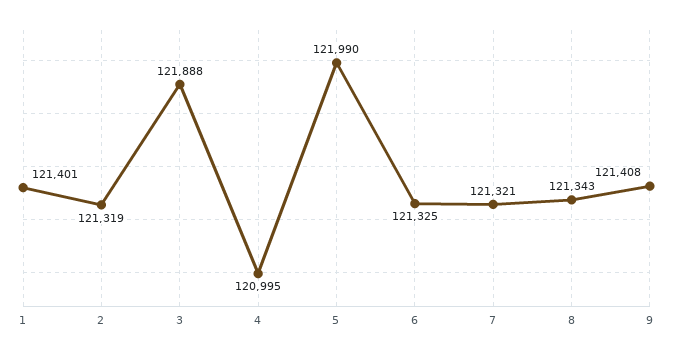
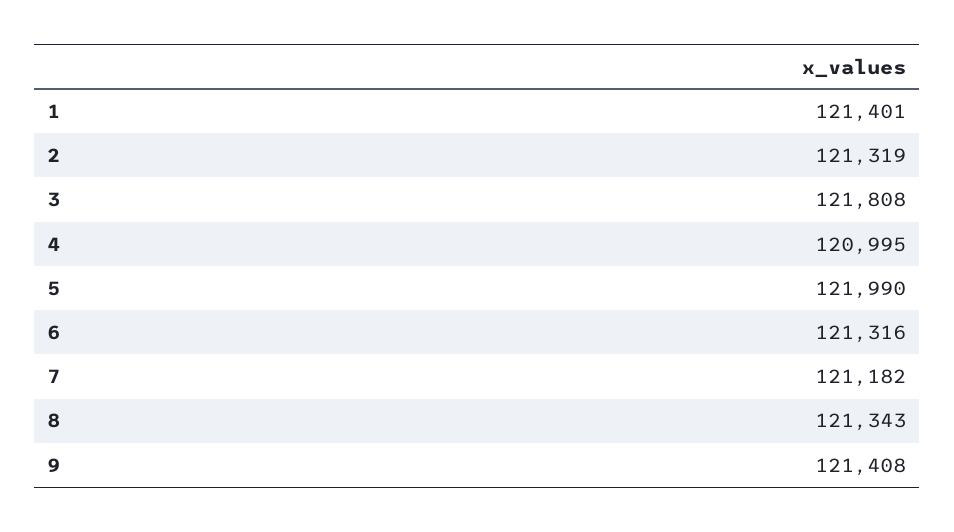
  {
    "1": 121401,
    "2": 121319,
-   "3": 121888,
+   "3": 121808,
    "4": 120995,
    "5": 121990,
-   "6": 121325,
+   "6": 121316,
-   "7": 121321,
+   "7": 121182,
    "8": 121343,
    "9": 121408
  }

